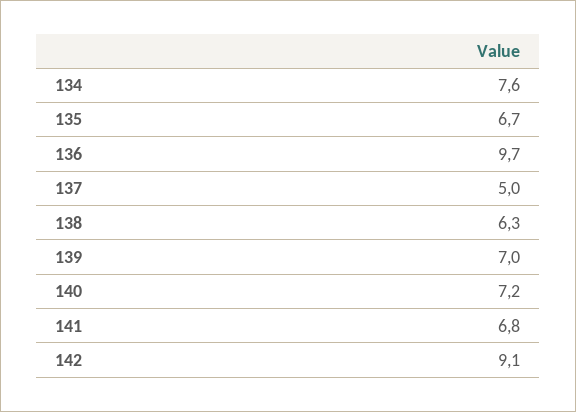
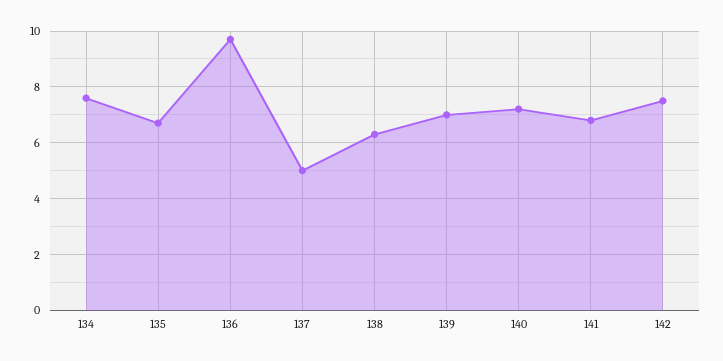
  {
    "134": 7.6,
    "135": 6.7,
    "136": 9.7,
    "137": 5,
    "138": 6.3,
    "139": 7,
    "140": 7.2,
    "141": 6.8,
-   "142": 9.1
+   "142": 7.5
  }

